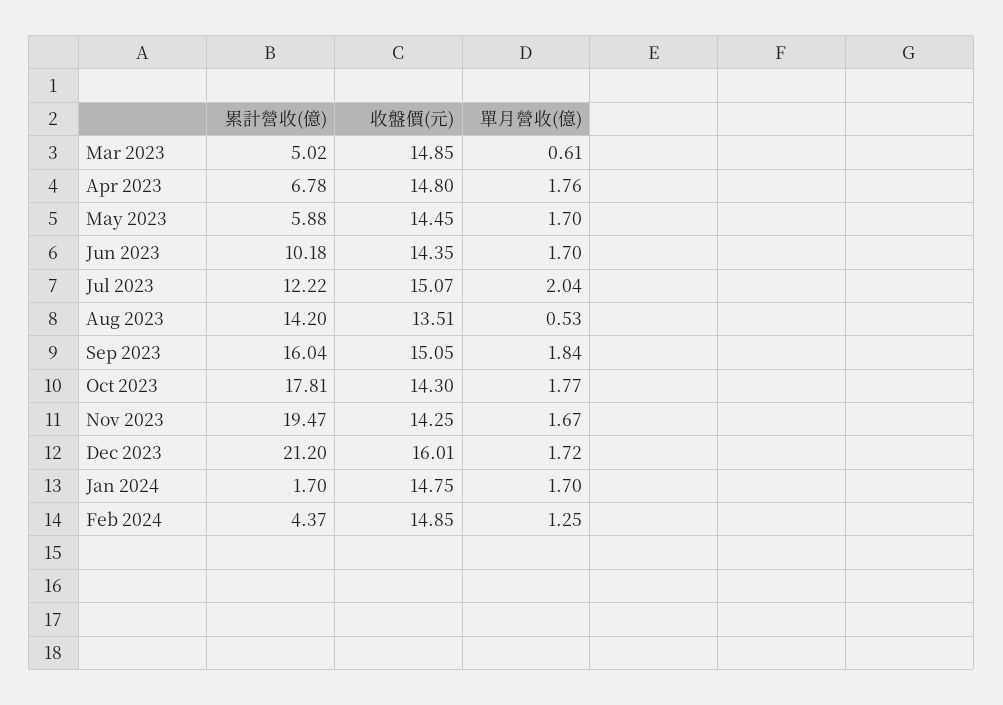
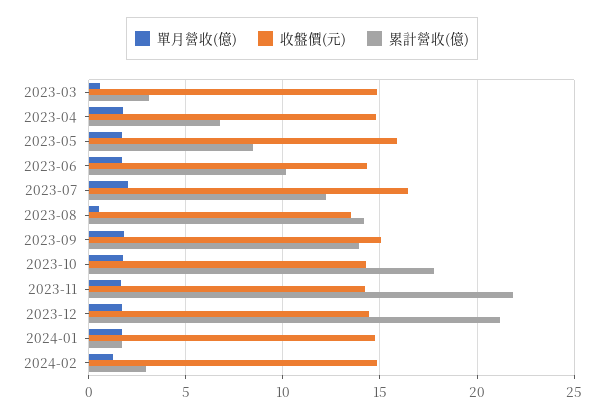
  {
    "累計營收(億)": {
-     "Mar 2023": 5.02,
+     "Mar 2023": 3,
      "Apr 2023": 6.78,
-     "May 2023": 5.88,
+     "May 2023": 8.5,
      "Jun 2023": 10.18,
      "Jul 2023": 12.22,
      "Aug 2023": 14.2,
-     "Sep 2023": 16.04,
+     "Sep 2023": 14,
      "Oct 2023": 17.81,
-     "Nov 2023": 19.47,
+     "Nov 2023": 22,
      "Dec 2023": 21.2,
      "Jan 2024": 1.7,
-     "Feb 2024": 4.37
+     "Feb 2024": 3
    },
    "收盤價(元)": {
      "Mar 2023": 14.85,
      "Apr 2023": 14.8,
-     "May 2023": 14.45,
+     "May 2023": 16,
      "Jun 2023": 14.35,
-     "Jul 2023": 15.07,
+     "Jul 2023": 16.5,
      "Aug 2023": 13.51,
      "Sep 2023": 15.05,
      "Oct 2023": 14.3,
      "Nov 2023": 14.25,
-     "Dec 2023": 16.01,
+     "Dec 2023": 14.5,
      "Jan 2024": 14.75,
      "Feb 2024": 14.85
    },
    "單月營收(億)": {
      "Mar 2023": 0.61,
      "Apr 2023": 1.76,
      "May 2023": 1.7,
      "Jun 2023": 1.7,
      "Jul 2023": 2.04,
      "Aug 2023": 0.53,
      "Sep 2023": 1.84,
      "Oct 2023": 1.77,
      "Nov 2023": 1.67,
      "Dec 2023": 1.72,
      "Jan 2024": 1.7,
      "Feb 2024": 1.25
    }
  }

